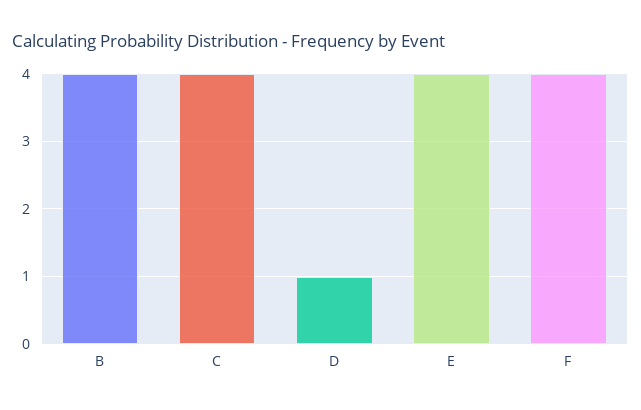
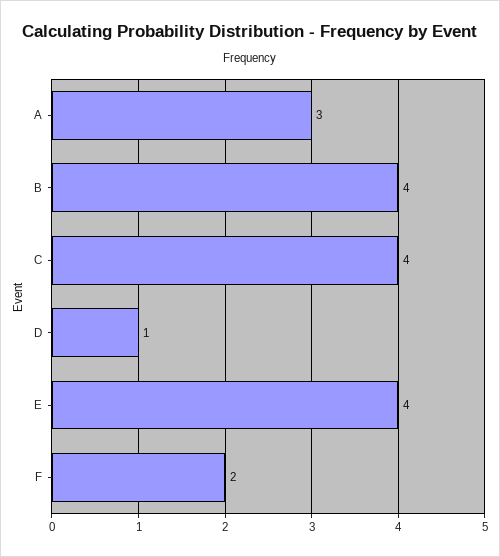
  {
    "B": 4,
    "C": 4,
    "D": 1,
    "E": 4,
-   "F": 4
+   "F": 2,
+   "A": 3
  }

